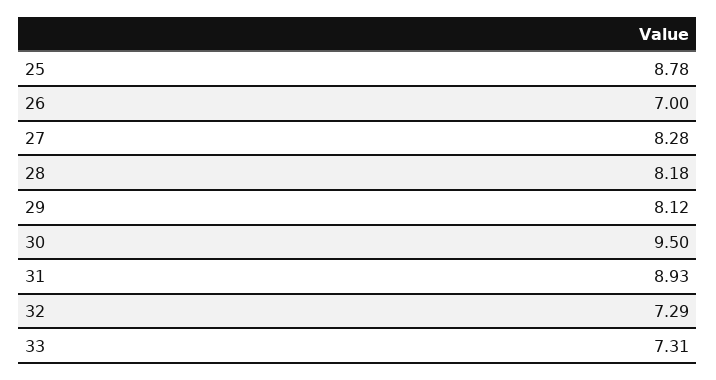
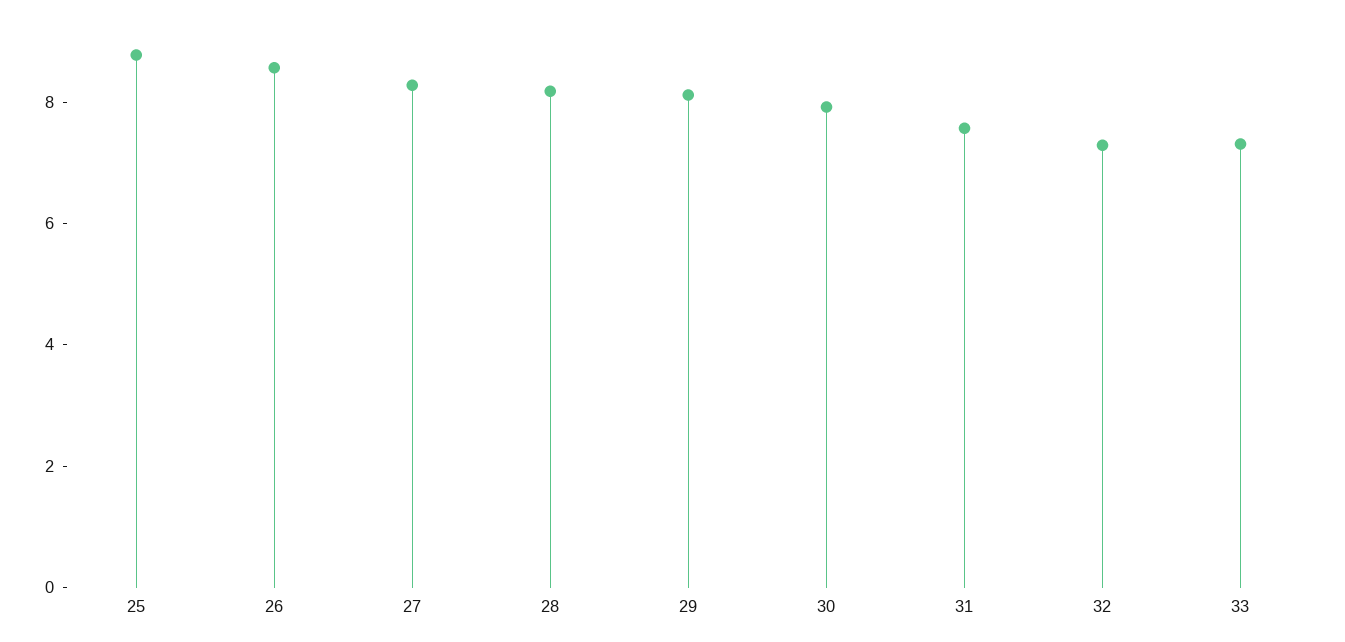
  {
    "25": 8.78,
-   "26": 7,
+   "26": 8.5,
    "27": 8.28,
    "28": 8.18,
    "29": 8.12,
-   "30": 9.5,
+   "30": 8,
-   "31": 8.93,
+   "31": 7.5,
    "32": 7.29,
    "33": 7.31
  }

